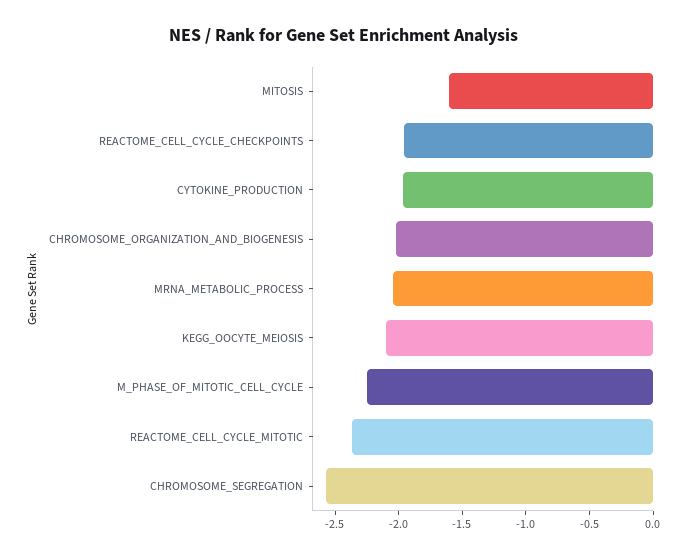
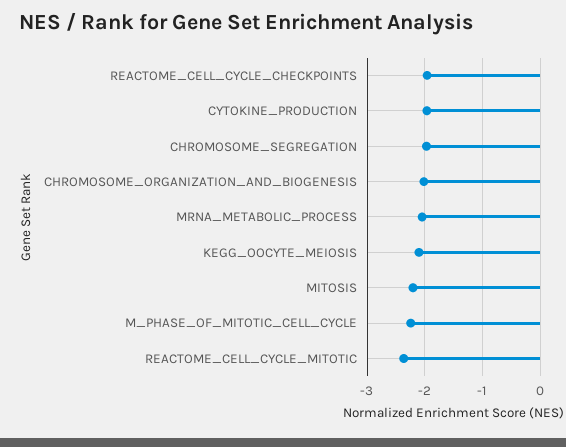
  {
-   "MITOSIS": -1.6,
+   "MITOSIS": -2.2,
    "REACTOME_CELL_CYCLE_CHECKPOINTS": -2,
    "CYTOKINE_PRODUCTION": -2,
    "CHROMOSOME_ORGANIZATION_AND_BIOGENESIS": -2,
    "MRNA_METABOLIC_PROCESS": -2,
    "KEGG_OOCYTE_MEIOSIS": -2.1,
    "M_PHASE_OF_MITOTIC_CELL_CYCLE": -2.2,
    "REACTOME_CELL_CYCLE_MITOTIC": -2.4,
-   "CHROMOSOME_SEGREGATION": -2.6
+   "CHROMOSOME_SEGREGATION": -2
  }

